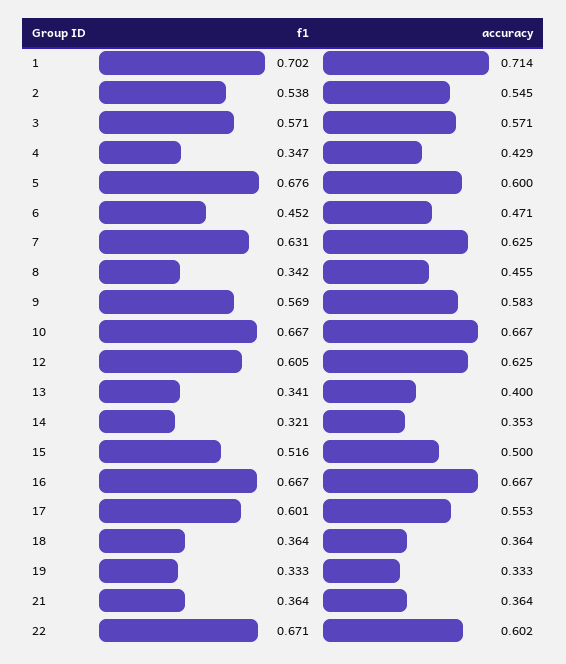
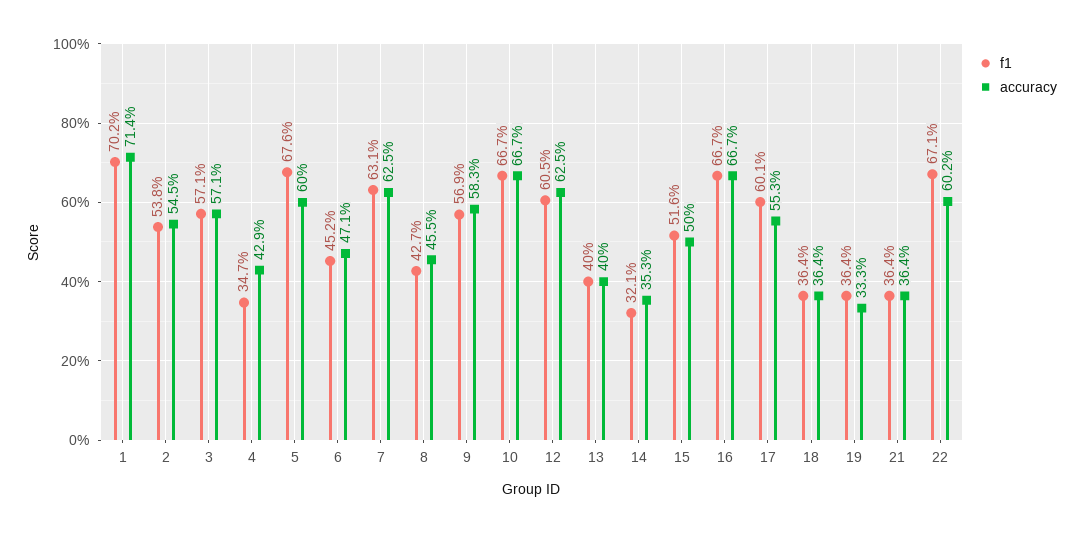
  {
    "f1": {
      "1": 0.702,
      "2": 0.538,
      "3": 0.571,
      "4": 0.347,
      "5": 0.676,
      "6": 0.452,
      "7": 0.631,
-     "8": 0.342,
+     "8": 0.427,
      "9": 0.569,
      "10": 0.667,
      "12": 0.605,
-     "13": 0.341,
+     "13": 0.4,
      "14": 0.321,
      "15": 0.516,
      "16": 0.667,
      "17": 0.601,
      "18": 0.364,
-     "19": 0.333,
+     "19": 0.364,
      "21": 0.364,
      "22": 0.671
    },
    "accuracy": {
      "1": 0.714,
      "2": 0.545,
      "3": 0.571,
      "4": 0.429,
      "5": 0.6,
      "6": 0.471,
      "7": 0.625,
      "8": 0.455,
      "9": 0.583,
      "10": 0.667,
      "12": 0.625,
      "13": 0.4,
      "14": 0.353,
      "15": 0.5,
      "16": 0.667,
      "17": 0.553,
      "18": 0.364,
      "19": 0.333,
      "21": 0.364,
      "22": 0.602
    }
  }

